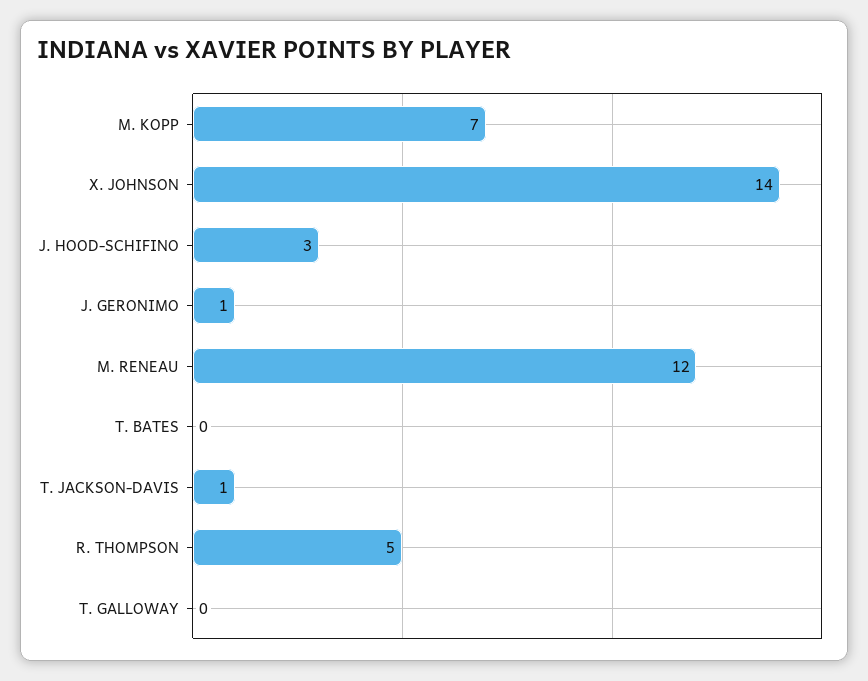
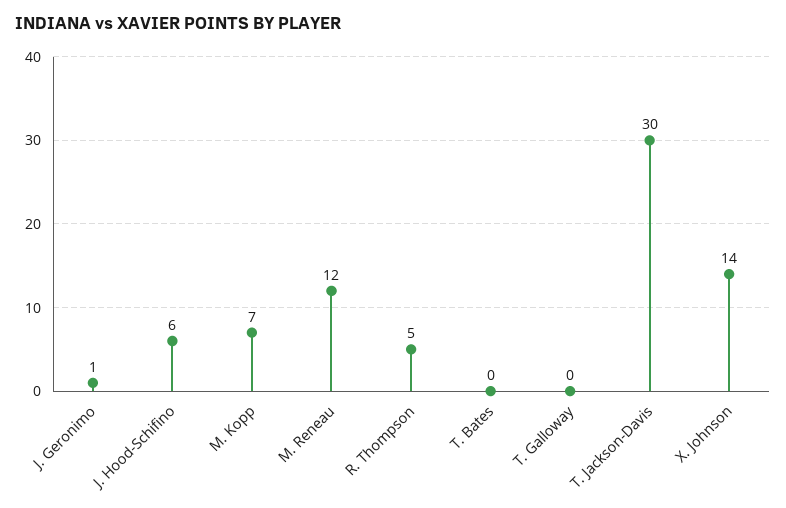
  {
    "M. KOPP": 7,
    "X. JOHNSON": 14,
-   "J. HOOD-SCHIFINO": 3,
+   "J. HOOD-SCHIFINO": 6,
    "J. GERONIMO": 1,
    "M. RENEAU": 12,
    "T. BATES": 0,
-   "T. JACKSON-DAVIS": 1,
+   "T. JACKSON-DAVIS": 30,
    "R. THOMPSON": 5,
    "T. GALLOWAY": 0
  }

